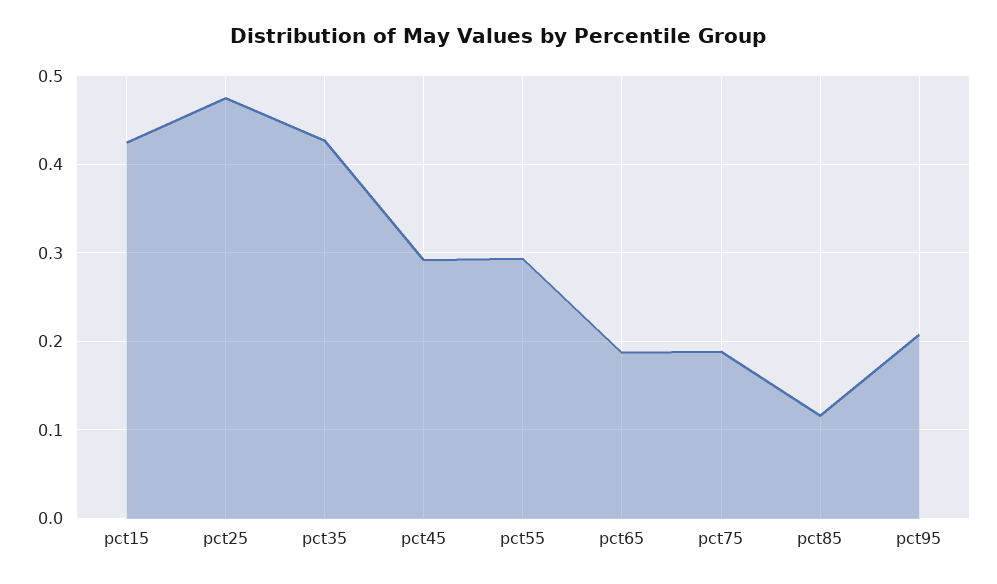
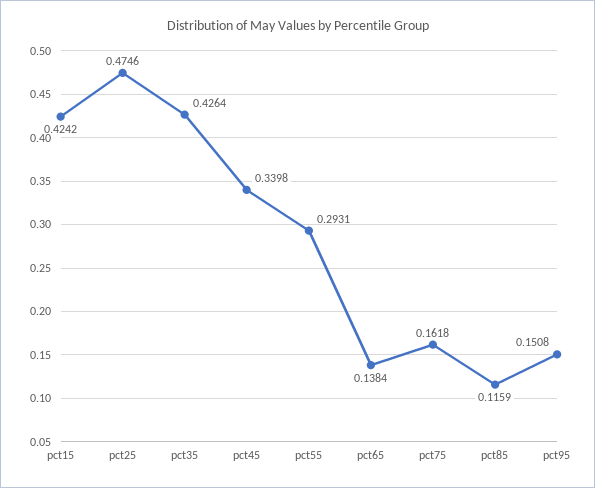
  {
    "pct15": 0.4242,
    "pct25": 0.4746,
    "pct35": 0.4264,
-   "pct45": 0.29,
+   "pct45": 0.3398,
    "pct55": 0.2931,
-   "pct65": 0.19,
+   "pct65": 0.1384,
-   "pct75": 0.19,
+   "pct75": 0.1618,
    "pct85": 0.1159,
-   "pct95": 0.21
+   "pct95": 0.1508
  }

